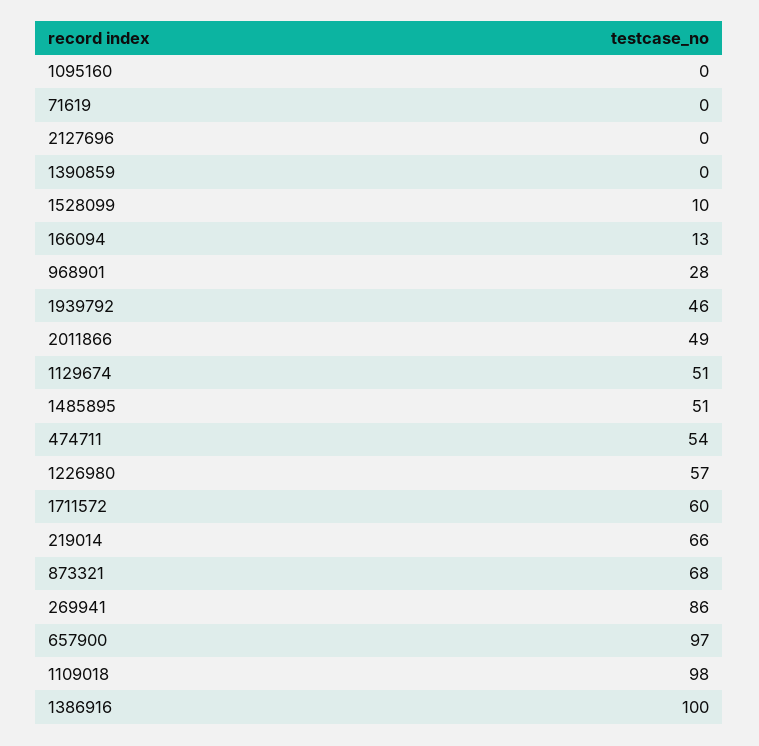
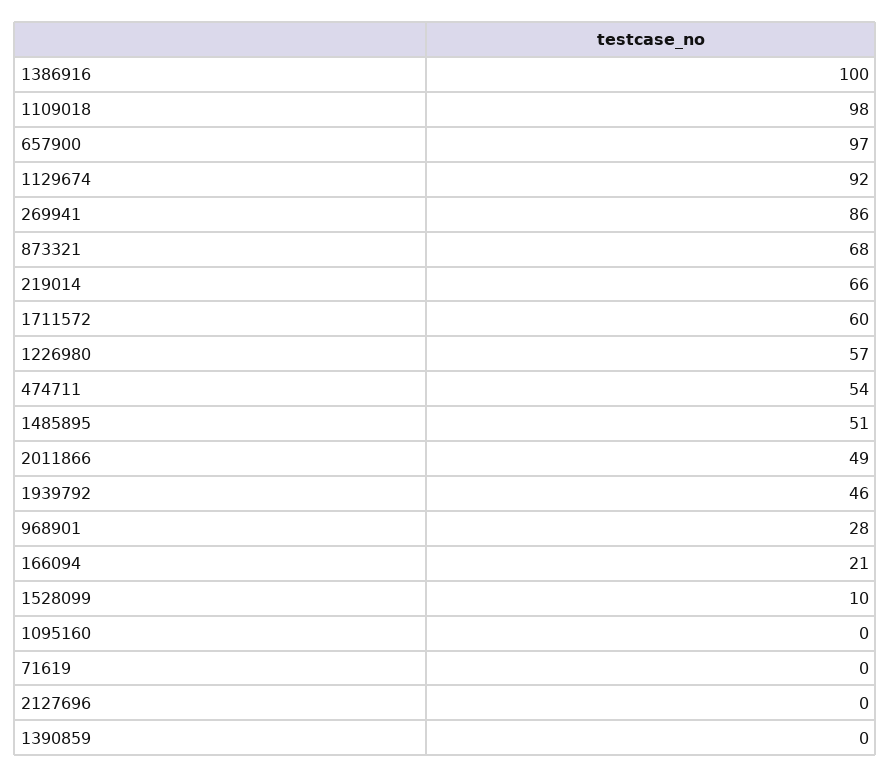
  {
    "1095160": 0,
    "71619": 0,
    "2127696": 0,
    "1390859": 0,
    "1528099": 10,
-   "166094": 13,
+   "166094": 21,
    "968901": 28,
    "1939792": 46,
    "2011866": 49,
-   "1129674": 51,
+   "1129674": 92,
    "1485895": 51,
    "474711": 54,
    "1226980": 57,
    "1711572": 60,
    "219014": 66,
    "873321": 68,
    "269941": 86,
    "657900": 97,
    "1109018": 98,
    "1386916": 100
  }

